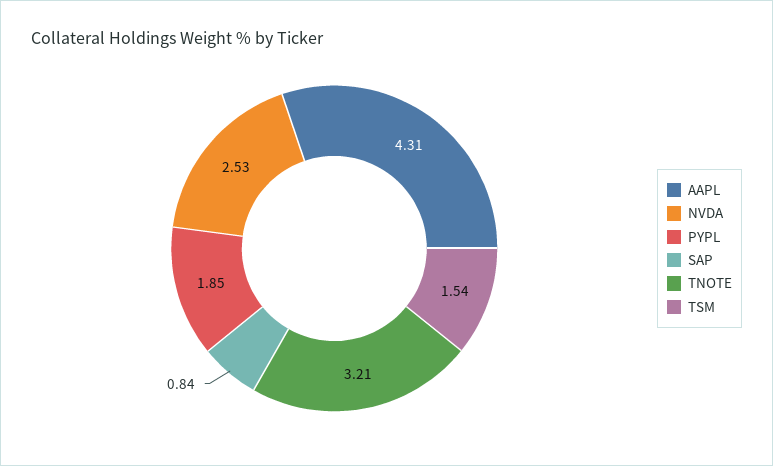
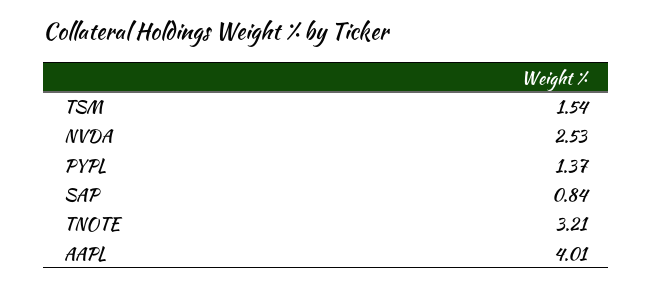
  {
-   "AAPL": 4.31,
+   "AAPL": 4.01,
    "NVDA": 2.53,
-   "PYPL": 1.85,
+   "PYPL": 1.37,
    "SAP": 0.84,
    "TNOTE": 3.21,
    "TSM": 1.54
  }

